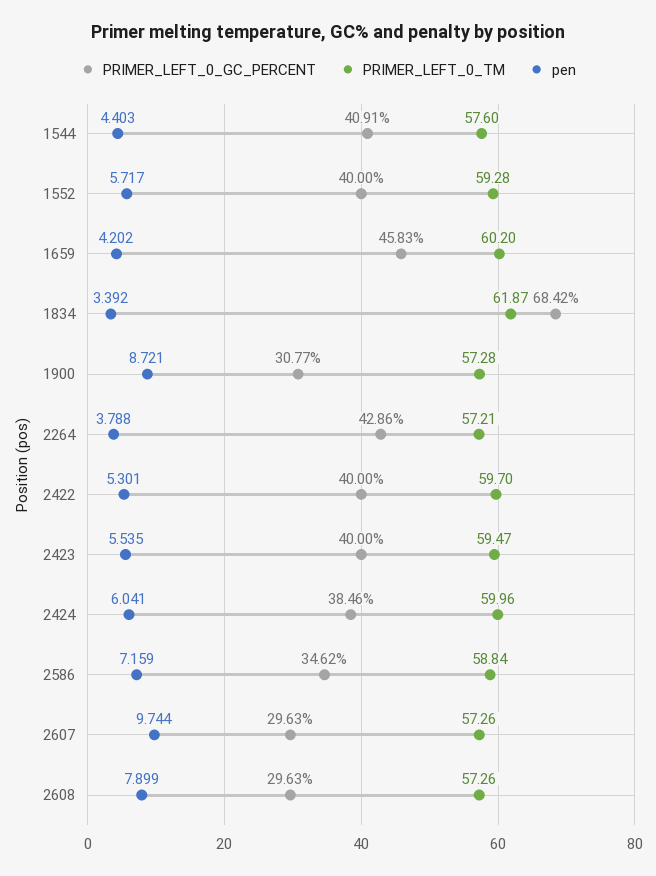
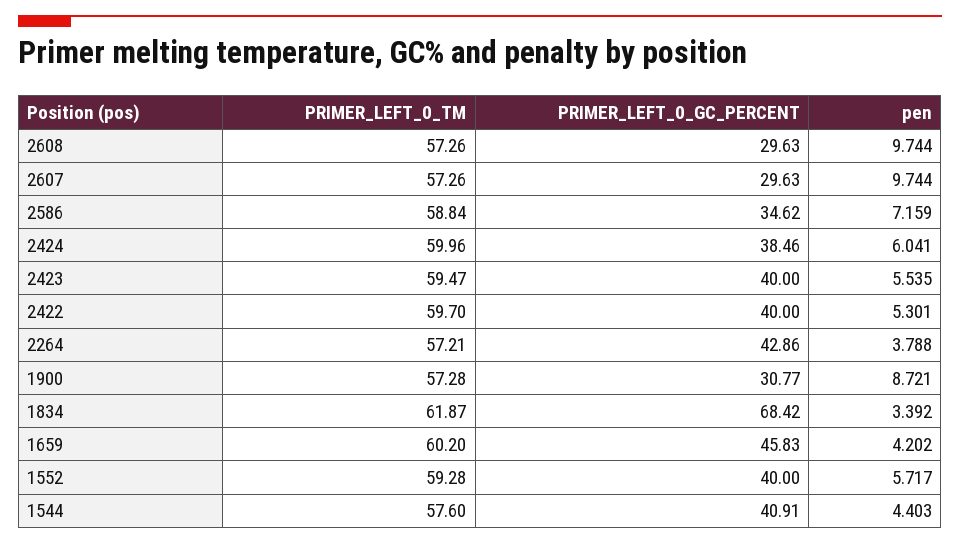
  {
    "PRIMER_LEFT_0_GC_PERCENT": {
      "1544": 40.91,
      "1552": 40,
      "1659": 45.83,
      "1834": 68.42,
      "1900": 30.77,
      "2264": 42.86,
      "2422": 40,
      "2423": 40,
      "2424": 38.46,
      "2586": 34.62,
      "2607": 29.63,
      "2608": 29.63
    },
    "PRIMER_LEFT_0_TM": {
      "1544": 57.6,
      "1552": 59.28,
      "1659": 60.2,
      "1834": 61.87,
      "1900": 57.28,
      "2264": 57.21,
      "2422": 59.7,
      "2423": 59.47,
      "2424": 59.96,
      "2586": 58.84,
      "2607": 57.26,
      "2608": 57.26
    },
    "pen": {
      "1544": 4.403,
      "1552": 5.717,
      "1659": 4.202,
      "1834": 3.392,
      "1900": 8.721,
      "2264": 3.788,
      "2422": 5.301,
      "2423": 5.535,
      "2424": 6.041,
      "2586": 7.159,
      "2607": 9.744,
-     "2608": 7.899
+     "2608": 9.744
    }
  }

